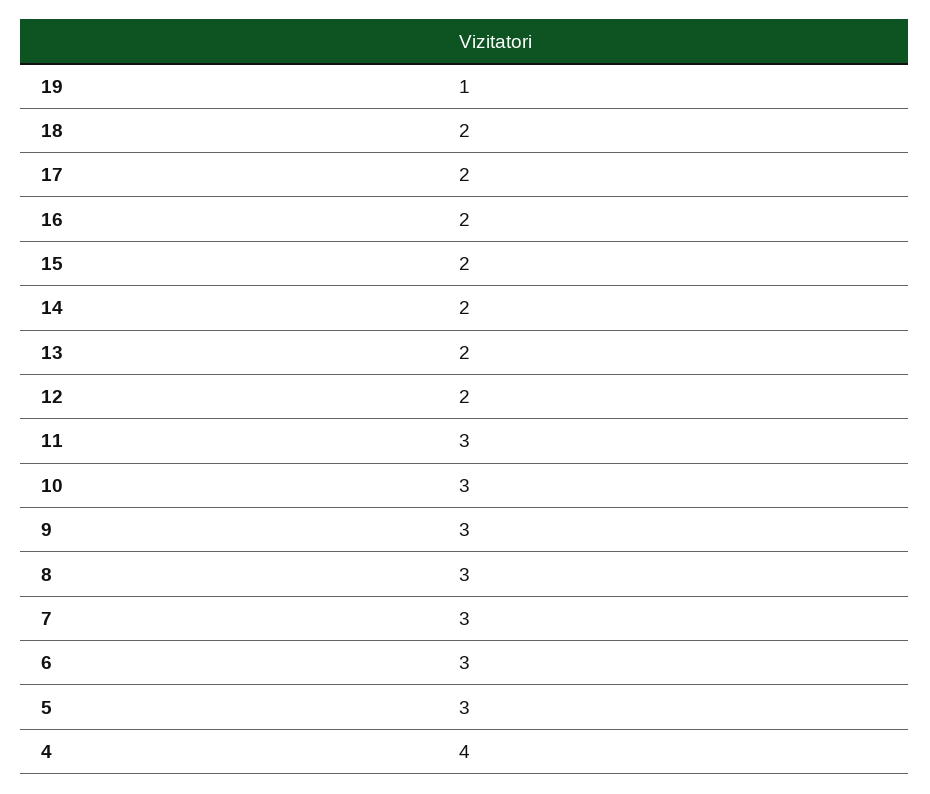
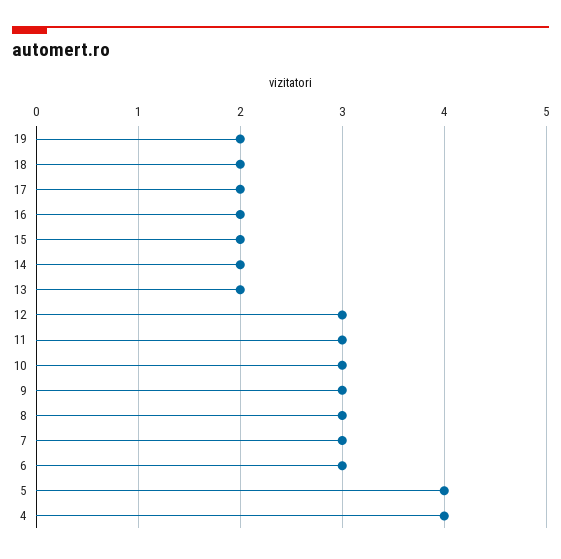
  {
-   "19": 1,
+   "19": 2,
    "18": 2,
    "17": 2,
    "16": 2,
    "15": 2,
    "14": 2,
    "13": 2,
-   "12": 2,
+   "12": 3,
    "11": 3,
    "10": 3,
    "9": 3,
    "8": 3,
    "7": 3,
    "6": 3,
-   "5": 3,
+   "5": 4,
    "4": 4
  }

